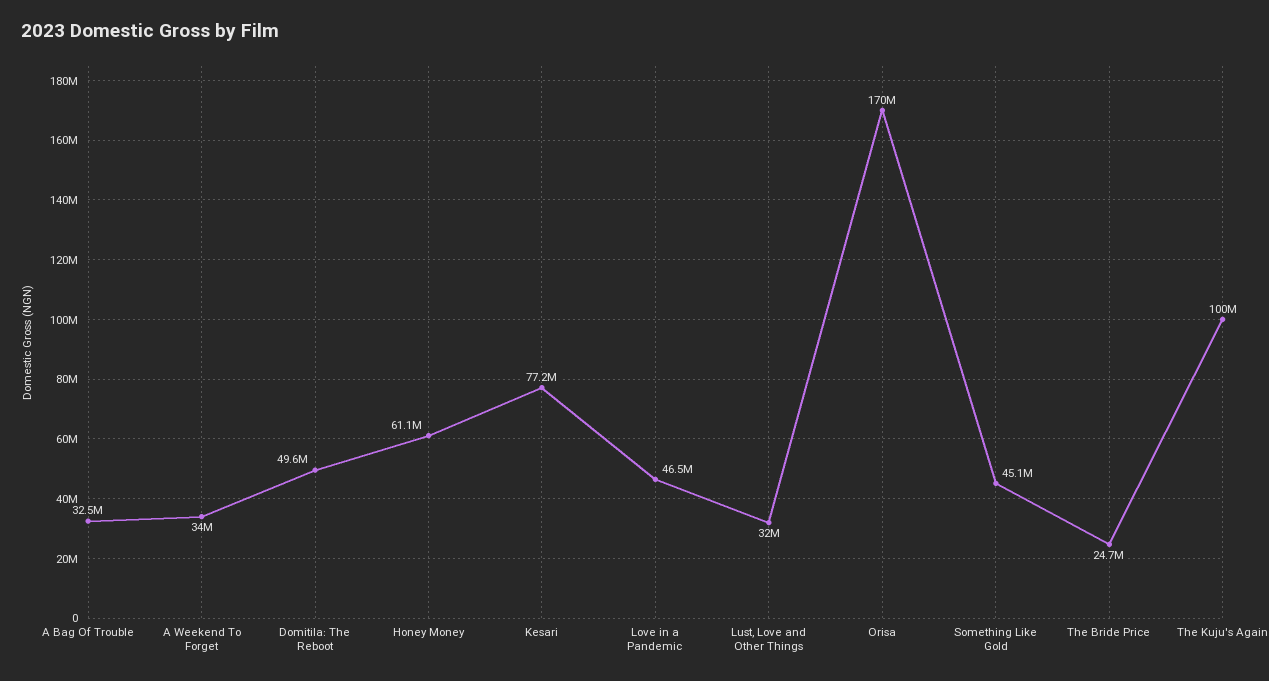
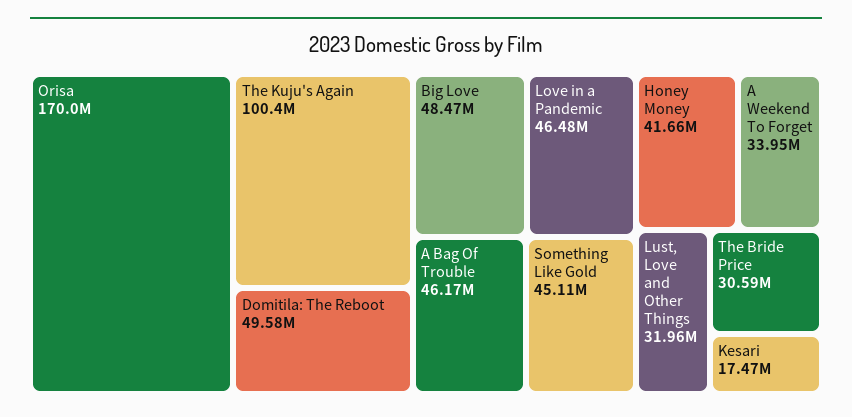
  {
-   "A Bag Of Trouble": 32500000,
+   "A Bag Of Trouble": 46170000,
    "A Weekend To Forget": 33950000,
    "Domitila: The Reboot": 49580000,
-   "Honey Money": 61100000,
+   "Honey Money": 41660000,
-   "Kesari": 77200000,
+   "Kesari": 17470000,
    "Love in a Pandemic": 46480000,
    "Lust, Love and Other Things": 31960000,
    "Orisa": 170000000,
    "Something Like Gold": 45110000,
-   "The Bride Price": 24700000,
+   "The Bride Price": 30590000,
-   "The Kuju's Again": 100400000
+   "The Kuju's Again": 100400000,
+   "Big Love": 48470000
  }

